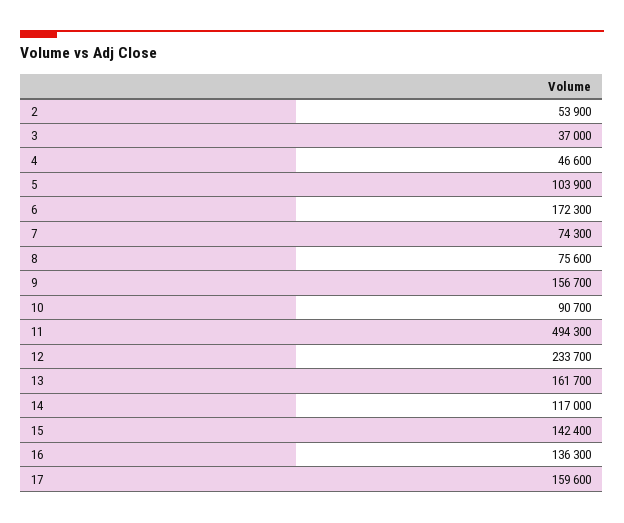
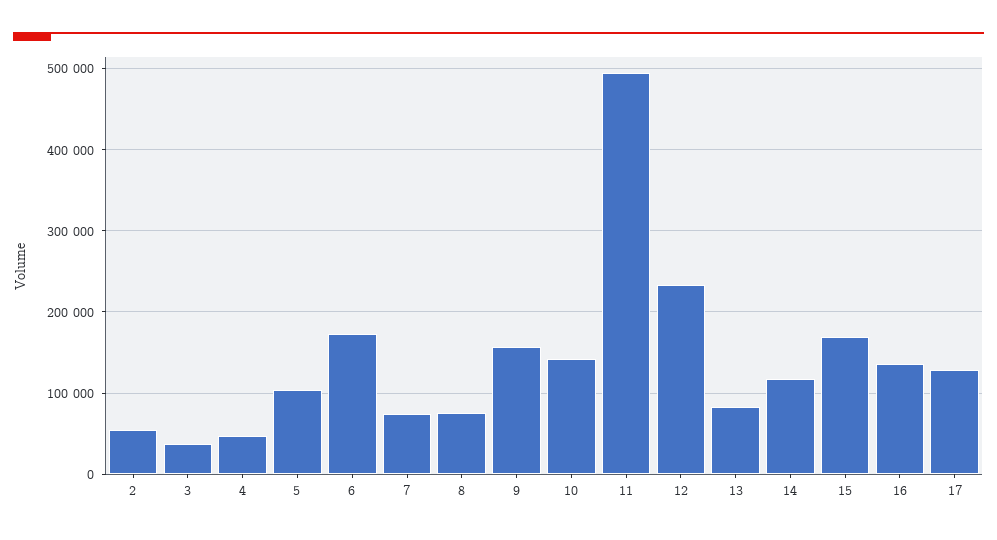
  {
    "2": 53900,
    "3": 37000,
    "4": 46600,
    "5": 103900,
    "6": 172300,
    "7": 74300,
    "8": 75600,
    "9": 156700,
-   "10": 90700,
+   "10": 140000,
    "11": 494300,
    "12": 233700,
-   "13": 161700,
+   "13": 80000,
    "14": 117000,
-   "15": 142400,
+   "15": 170000,
    "16": 136300,
-   "17": 159600
+   "17": 130000
  }

